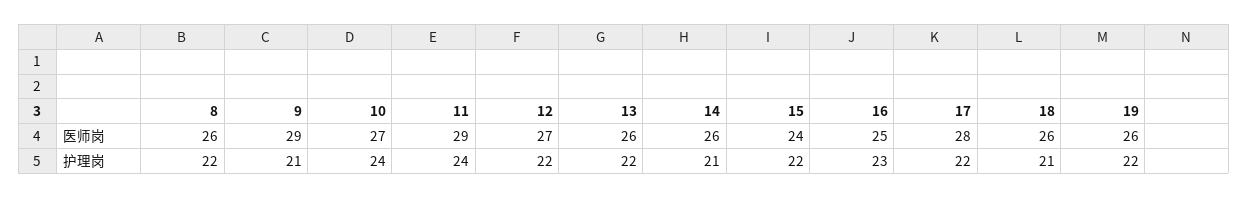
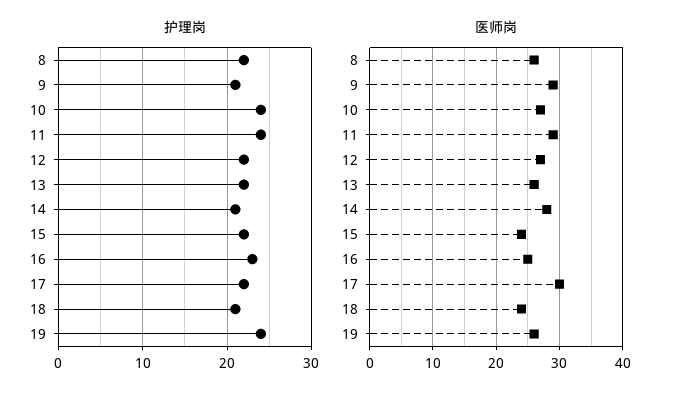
  {
    "医师岗": {
      "8": 26,
      "9": 29,
      "10": 27,
      "11": 29,
      "12": 27,
      "13": 26,
-     "14": 26,
+     "14": 28,
      "15": 24,
      "16": 25,
-     "17": 28,
+     "17": 30,
-     "18": 26,
+     "18": 24,
      "19": 26
    },
    "护理岗": {
      "8": 22,
      "9": 21,
      "10": 24,
      "11": 24,
      "12": 22,
      "13": 22,
      "14": 21,
      "15": 22,
      "16": 23,
      "17": 22,
      "18": 21,
-     "19": 22
+     "19": 24
    }
  }

